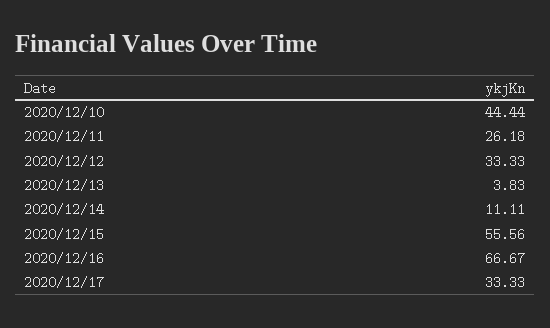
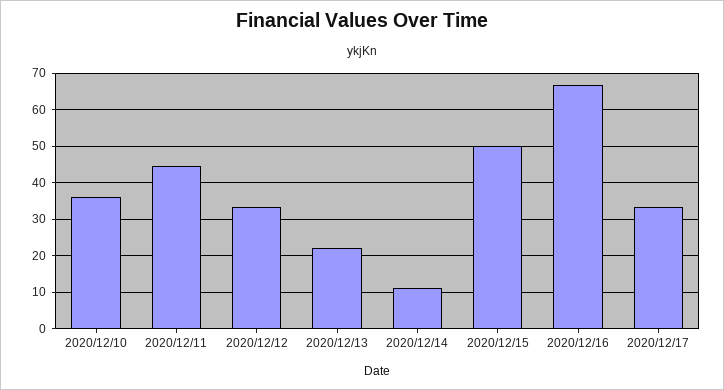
  {
-   "2020/12/10": 44.44,
+   "2020/12/10": 36,
-   "2020/12/11": 26.18,
+   "2020/12/11": 44,
    "2020/12/12": 33.33,
-   "2020/12/13": 3.83,
+   "2020/12/13": 22,
    "2020/12/14": 11.11,
-   "2020/12/15": 55.56,
+   "2020/12/15": 50,
    "2020/12/16": 66.67,
    "2020/12/17": 33.33
  }

